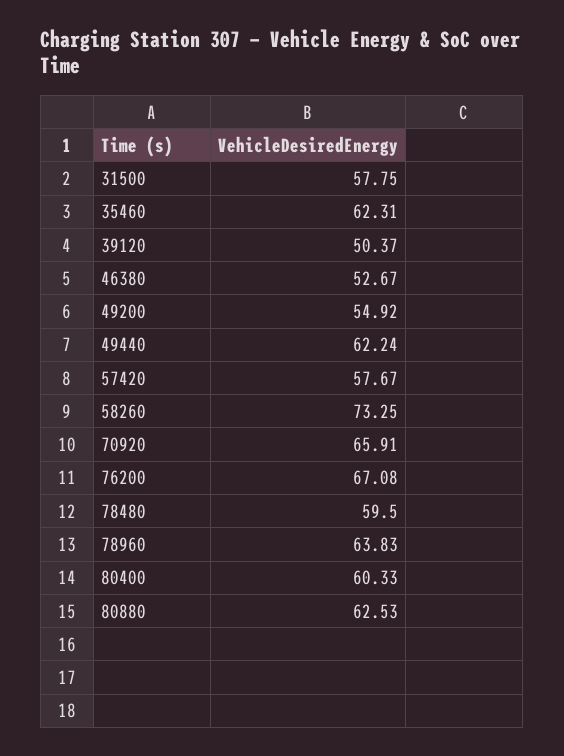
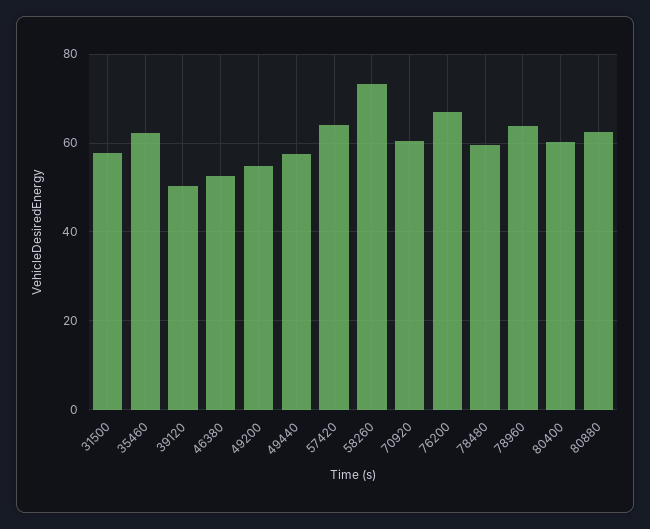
  {
    "31500": 57.75,
    "35460": 62.31,
    "39120": 50.37,
    "46380": 52.67,
    "49200": 54.92,
-   "49440": 62.24,
+   "49440": 58,
-   "57420": 57.67,
+   "57420": 64,
    "58260": 73.25,
-   "70920": 65.91,
+   "70920": 60,
    "76200": 67.08,
    "78480": 59.5,
    "78960": 63.83,
    "80400": 60.33,
    "80880": 62.53
  }

